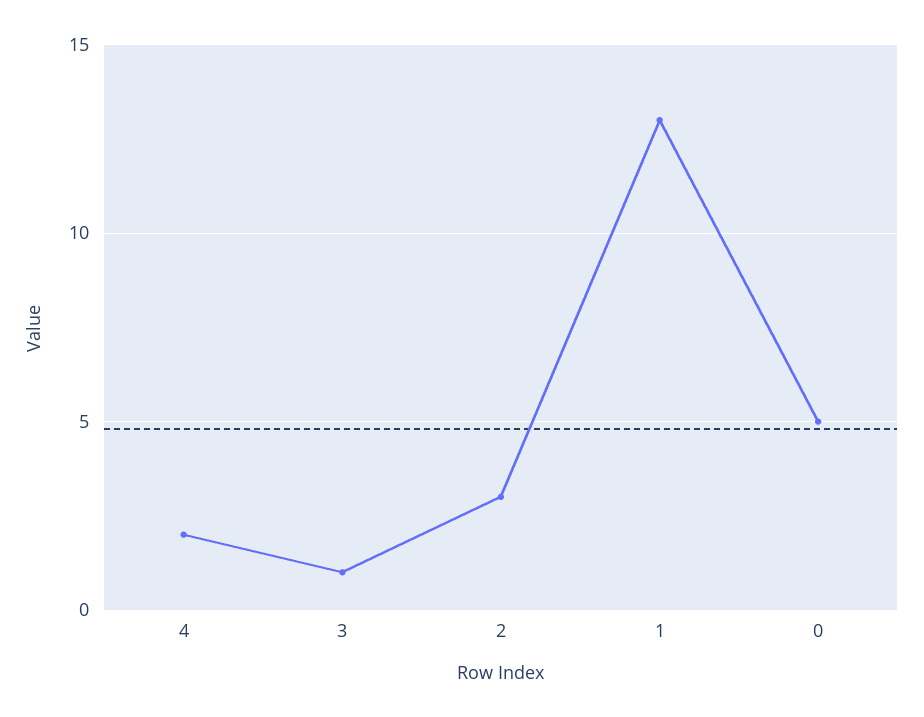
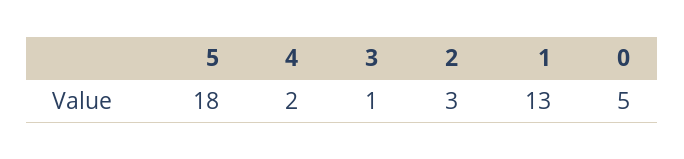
  {
    "4": 2,
    "3": 1,
    "2": 3,
    "1": 13,
-   "0": 5
+   "0": 5,
+   "5": 18
  }

